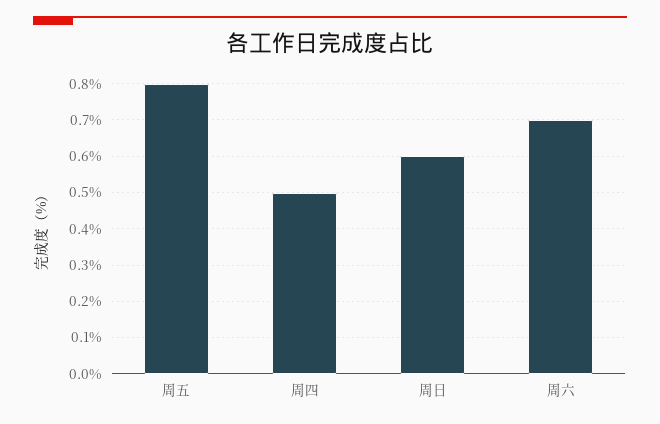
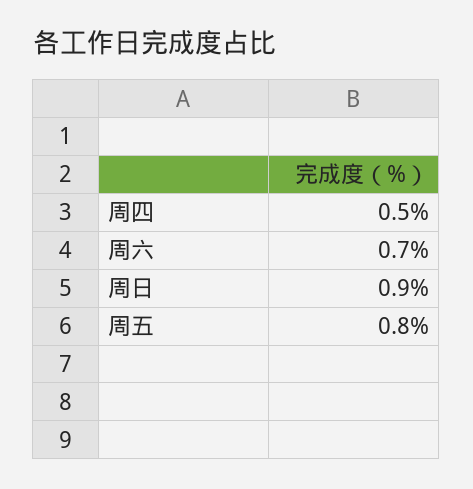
  {
    "周五": 0.8,
    "周四": 0.5,
-   "周日": 0.6,
+   "周日": 0.9,
    "周六": 0.7
  }

